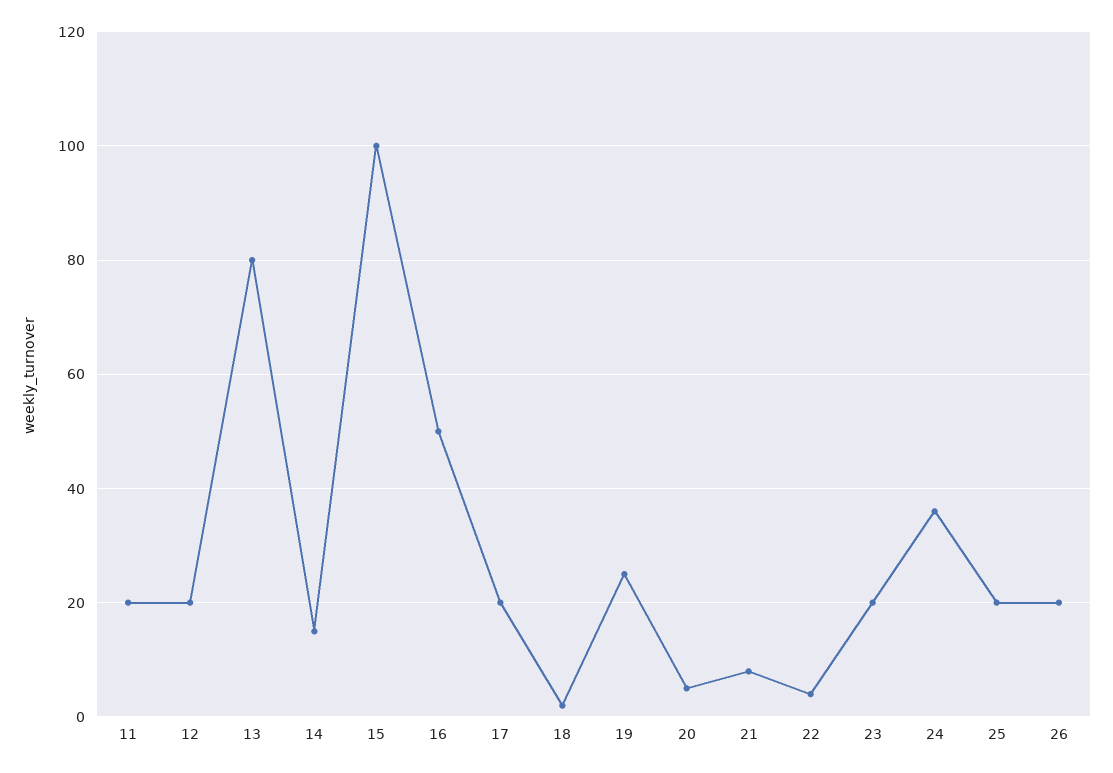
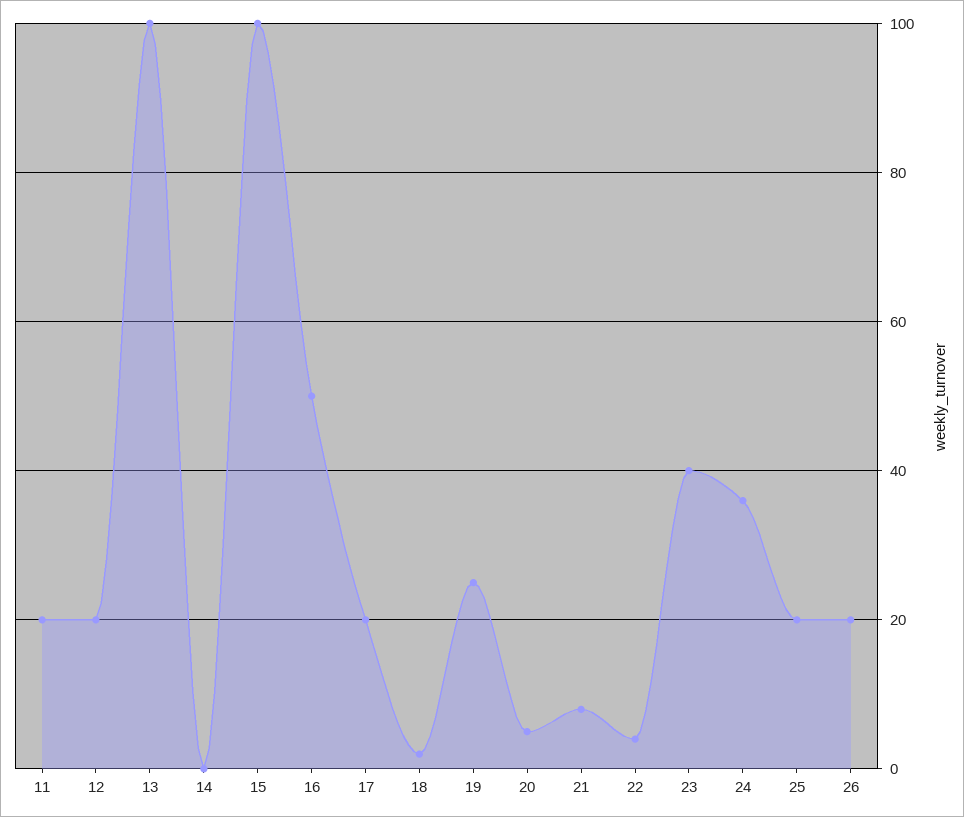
  {
    "11": 20,
    "12": 20,
-   "13": 80,
+   "13": 100,
-   "14": 15,
+   "14": 0,
    "15": 100,
    "16": 50,
    "17": 20,
    "18": 0,
    "19": 25,
    "20": 5,
    "21": 10,
    "22": 5,
-   "23": 20,
+   "23": 40,
    "24": 35,
    "25": 20,
    "26": 20
  }

